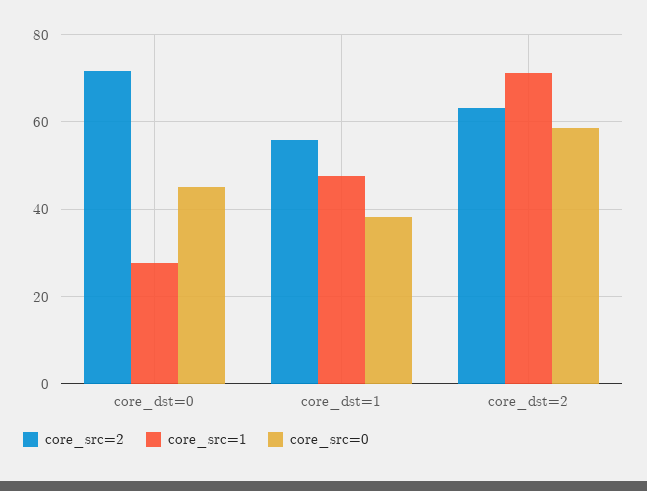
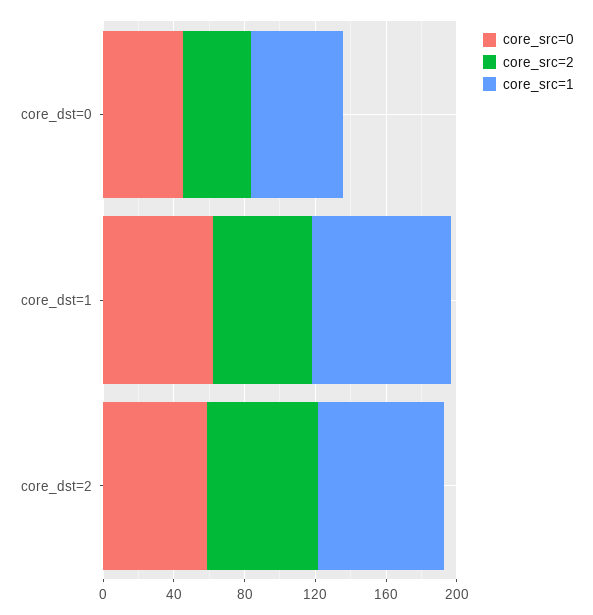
  {
    "core_src=2": {
-     "core_dst=0": 72,
+     "core_dst=0": 40,
      "core_dst=1": 56,
      "core_dst=2": 64
    },
    "core_src=1": {
-     "core_dst=0": 28,
+     "core_dst=0": 50,
-     "core_dst=1": 48,
+     "core_dst=1": 80,
      "core_dst=2": 72
    },
    "core_src=0": {
      "core_dst=0": 46,
-     "core_dst=1": 38,
+     "core_dst=1": 60,
      "core_dst=2": 58
    }
  }

